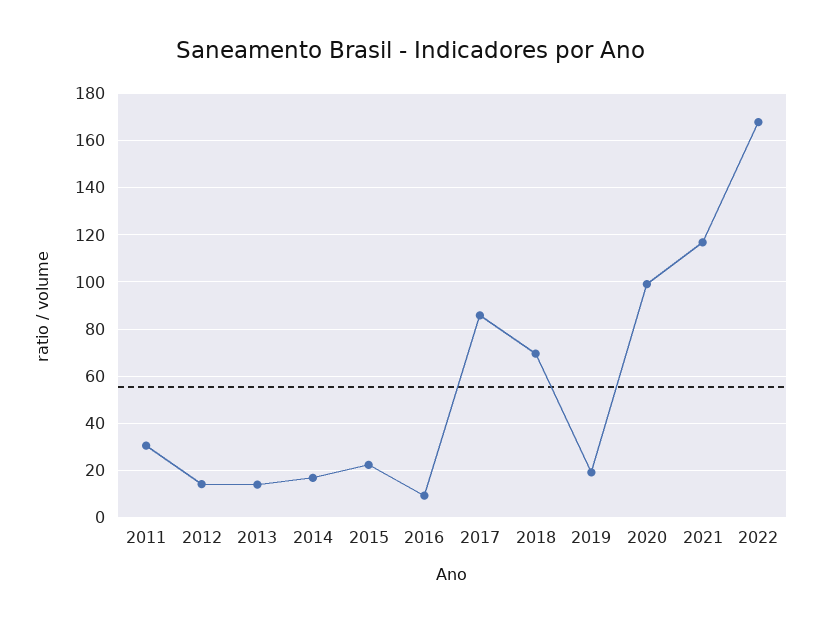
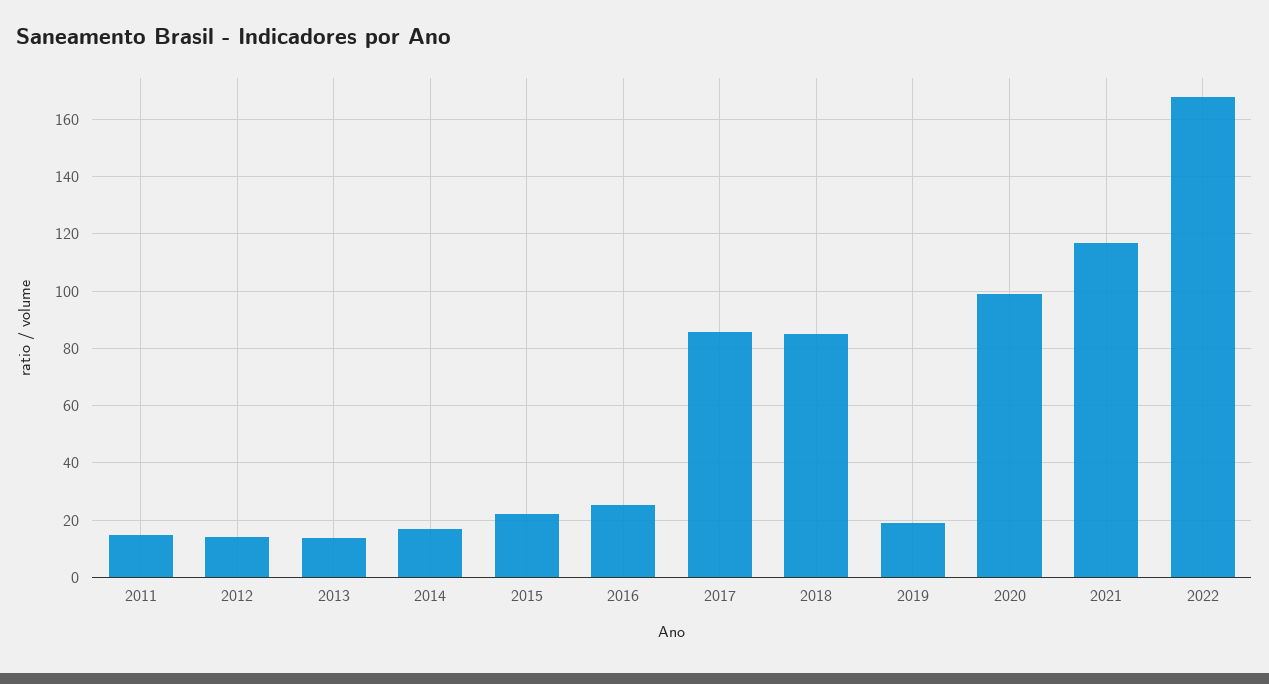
  {
-   "2011": 30,
+   "2011": 15,
    "2012": 15,
    "2013": 15,
    "2014": 17.5,
    "2015": 22.5,
-   "2016": 10,
+   "2016": 25,
    "2017": 85,
-   "2018": 70,
+   "2018": 85,
    "2019": 20,
    "2020": 100,
    "2021": 117.5,
    "2022": 167.5
  }

